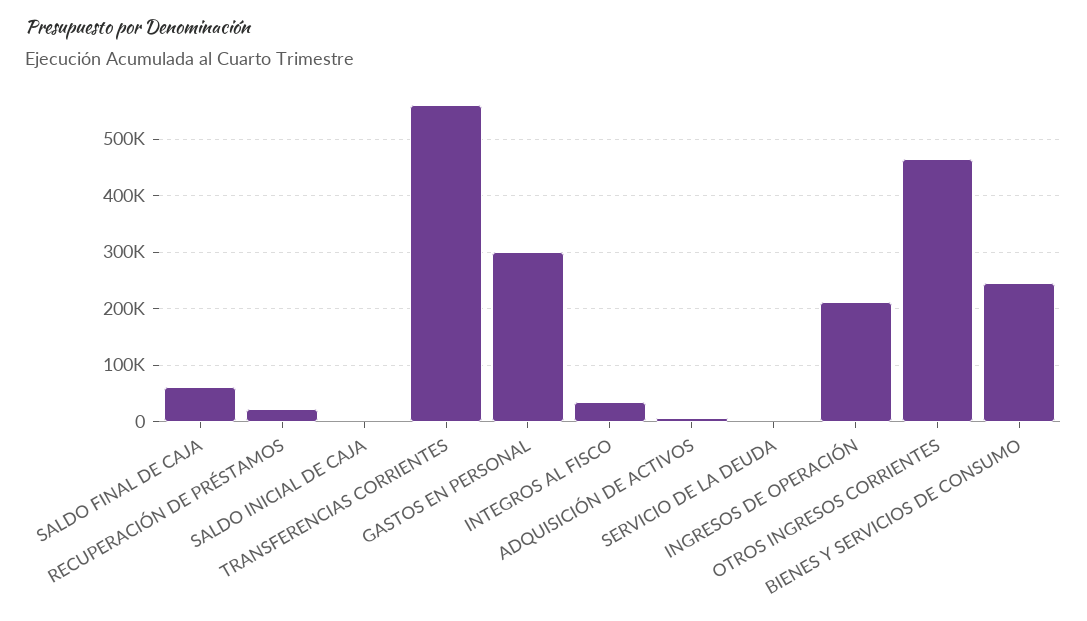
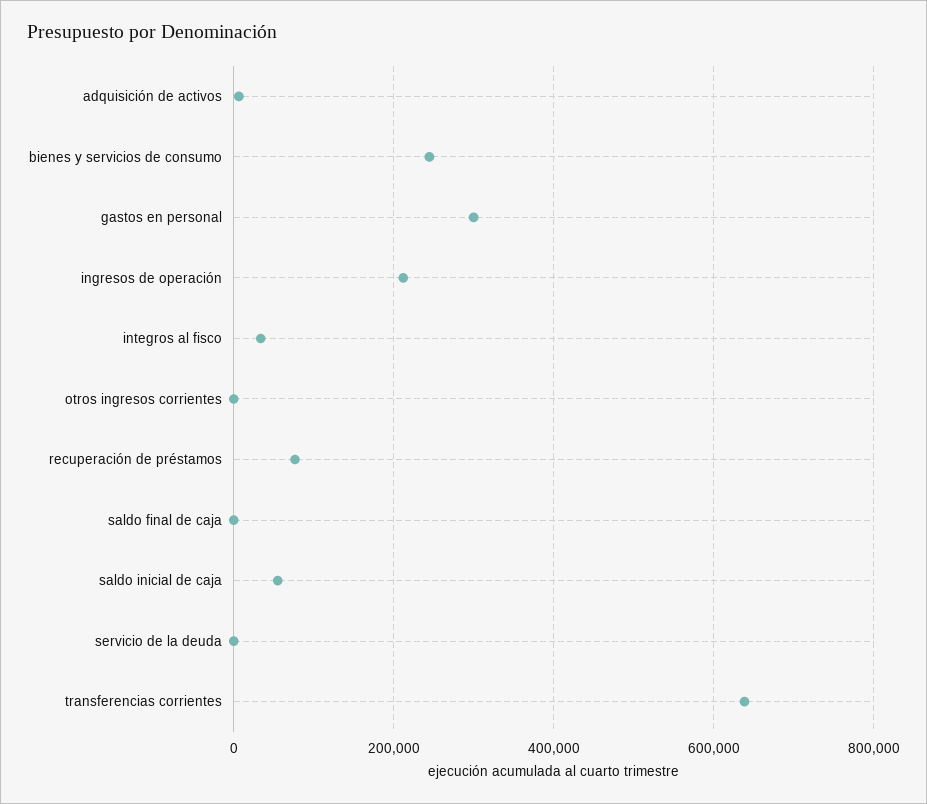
  {
-   "SALDO FINAL DE CAJA": 60000,
+   "SALDO FINAL DE CAJA": 0,
-   "RECUPERACIÓN DE PRÉSTAMOS": 20000,
+   "RECUPERACIÓN DE PRÉSTAMOS": 80000,
-   "SALDO INICIAL DE CAJA": 0,
+   "SALDO INICIAL DE CAJA": 60000,
-   "TRANSFERENCIAS CORRIENTES": 560000,
+   "TRANSFERENCIAS CORRIENTES": 640000,
    "GASTOS EN PERSONAL": 300000,
    "INTEGROS AL FISCO": 40000,
    "ADQUISICIÓN DE ACTIVOS": 0,
    "SERVICIO DE LA DEUDA": 0,
    "INGRESOS DE OPERACIÓN": 220000,
-   "OTROS INGRESOS CORRIENTES": 460000,
+   "OTROS INGRESOS CORRIENTES": 0,
    "BIENES Y SERVICIOS DE CONSUMO": 240000
  }

